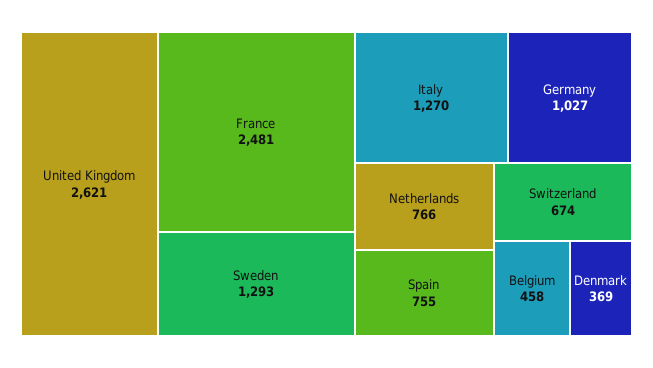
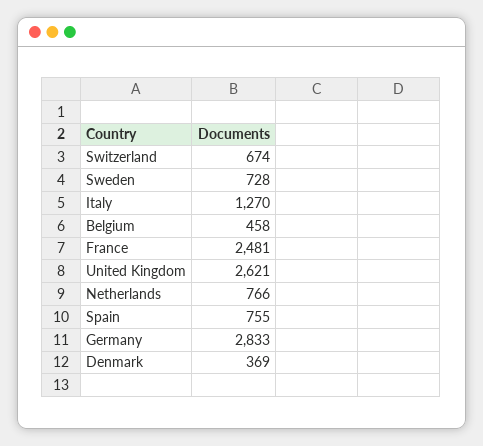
  {
    "United Kingdom": 2621,
    "France": 2481,
-   "Sweden": 1293,
+   "Sweden": 728,
    "Italy": 1270,
-   "Germany": 1027,
+   "Germany": 2833,
    "Netherlands": 766,
    "Spain": 755,
    "Switzerland": 674,
    "Belgium": 458,
    "Denmark": 369
  }

